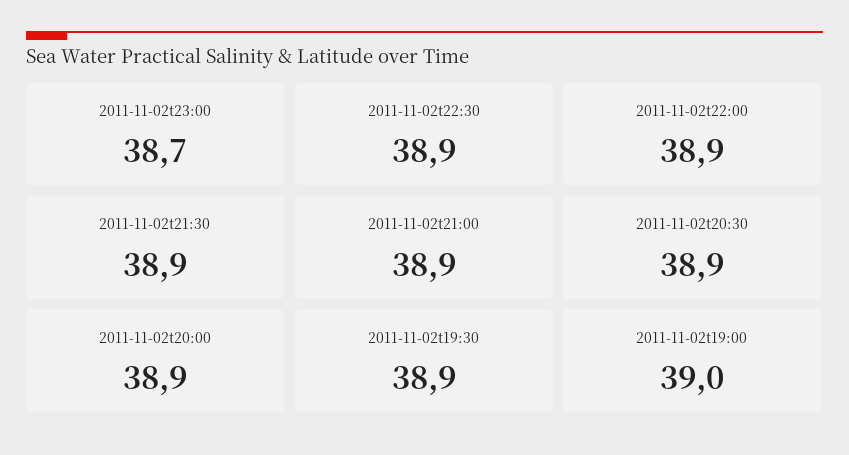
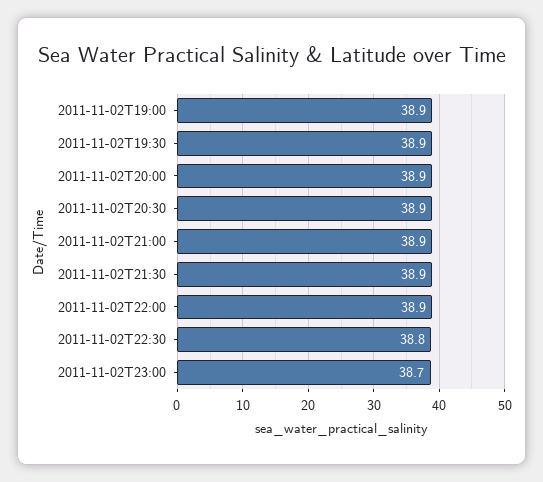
  {
    "2011-11-02t23:00": 38.7,
-   "2011-11-02t22:30": 38.9,
+   "2011-11-02t22:30": 38.8,
    "2011-11-02t22:00": 38.9,
    "2011-11-02t21:30": 38.9,
    "2011-11-02t21:00": 38.9,
    "2011-11-02t20:30": 38.9,
    "2011-11-02t20:00": 38.9,
    "2011-11-02t19:30": 38.9,
-   "2011-11-02t19:00": 39
+   "2011-11-02t19:00": 38.9
  }

